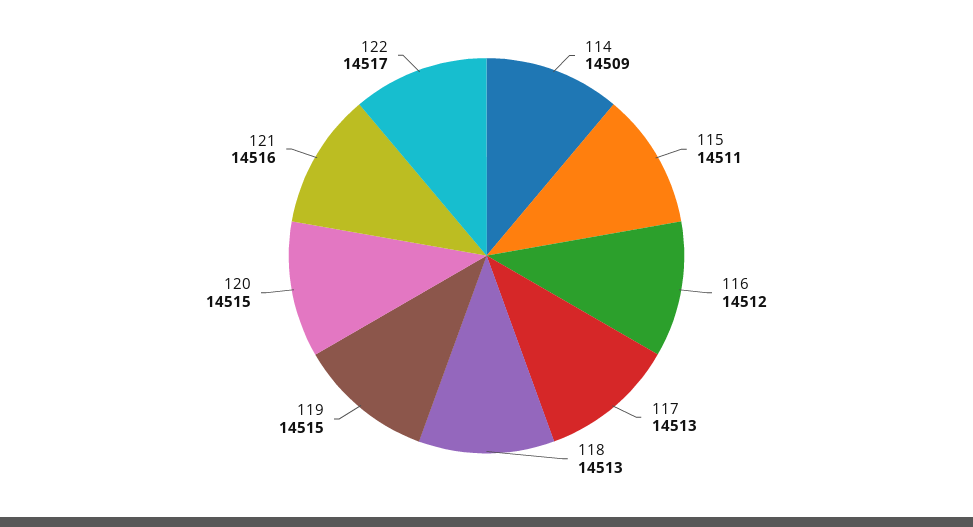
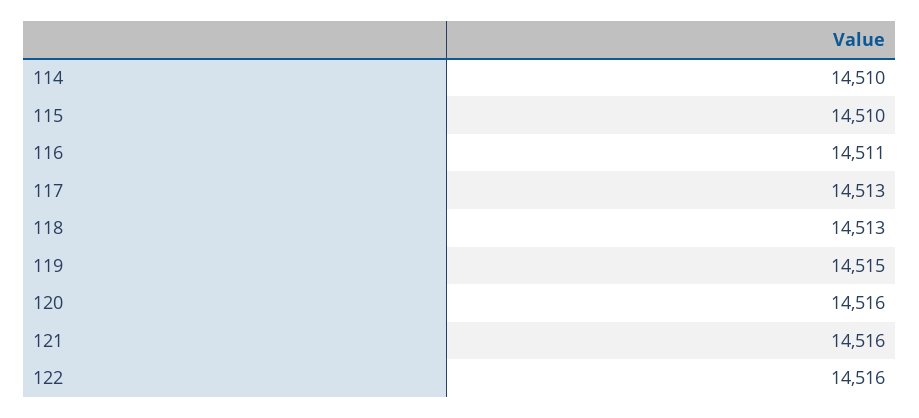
  {
-   "114": 14509,
+   "114": 14510,
-   "115": 14511,
+   "115": 14510,
-   "116": 14512,
+   "116": 14511,
    "117": 14513,
    "118": 14513,
    "119": 14515,
-   "120": 14515,
+   "120": 14516,
    "121": 14516,
-   "122": 14517
+   "122": 14516
  }

